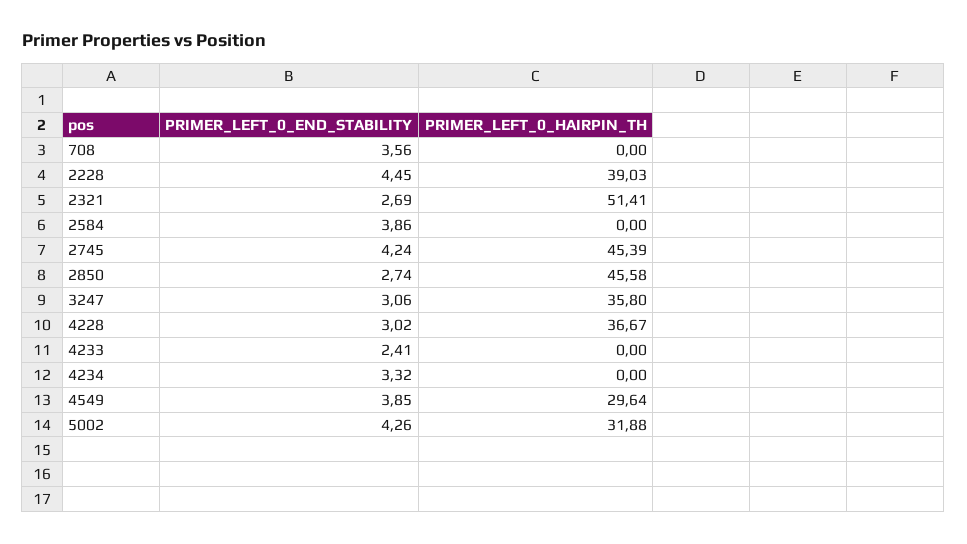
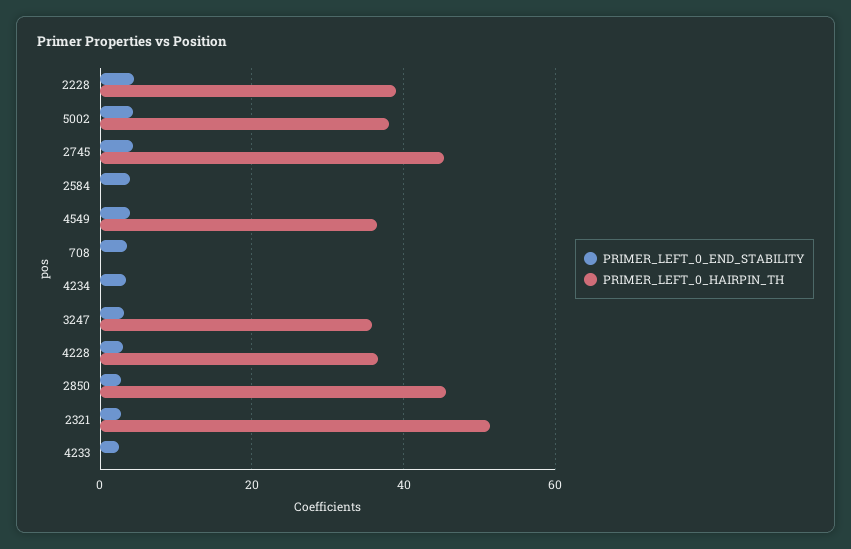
  {
    "PRIMER_LEFT_0_END_STABILITY": {
      "708": 3.56,
      "2228": 4.45,
      "2321": 2.69,
      "2584": 3.86,
      "2745": 4.24,
      "2850": 2.74,
      "3247": 3.06,
      "4228": 3.02,
      "4233": 2.41,
      "4234": 3.32,
      "4549": 3.85,
      "5002": 4.26
    },
    "PRIMER_LEFT_0_HAIRPIN_TH": {
      "708": 0,
      "2228": 39.03,
      "2321": 51.41,
      "2584": 0,
      "2745": 45.39,
      "2850": 45.58,
      "3247": 35.8,
      "4228": 36.67,
      "4233": 0,
      "4234": 0,
-     "4549": 29.64,
+     "4549": 36,
-     "5002": 31.88
+     "5002": 38
    }
  }

